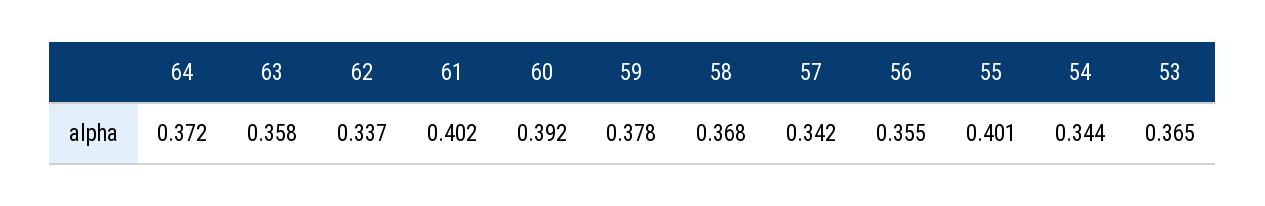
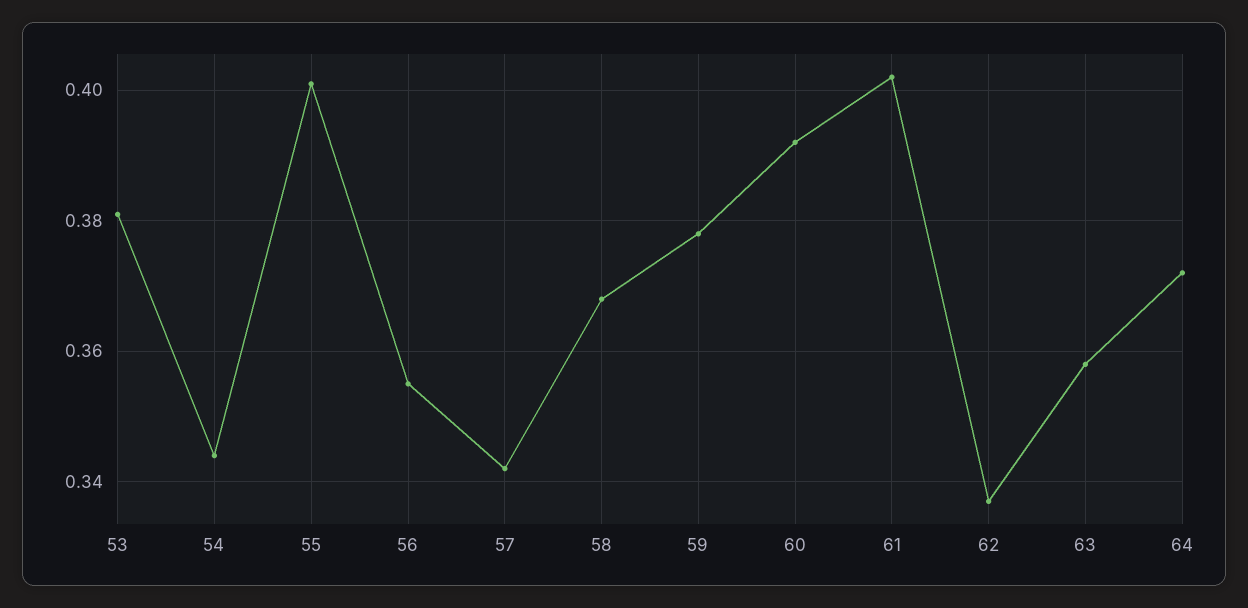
  {
    "64": 0.372,
    "63": 0.358,
    "62": 0.337,
    "61": 0.402,
    "60": 0.392,
    "59": 0.378,
    "58": 0.368,
    "57": 0.342,
    "56": 0.355,
    "55": 0.401,
    "54": 0.344,
-   "53": 0.365
+   "53": 0.38
  }

